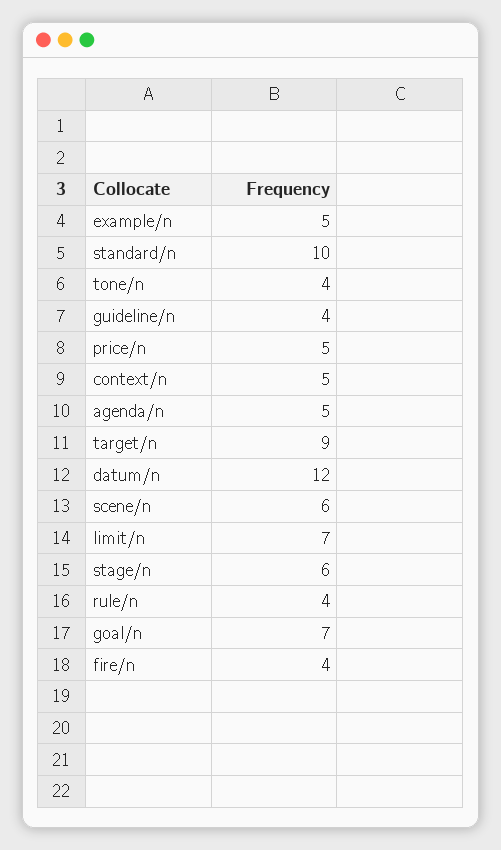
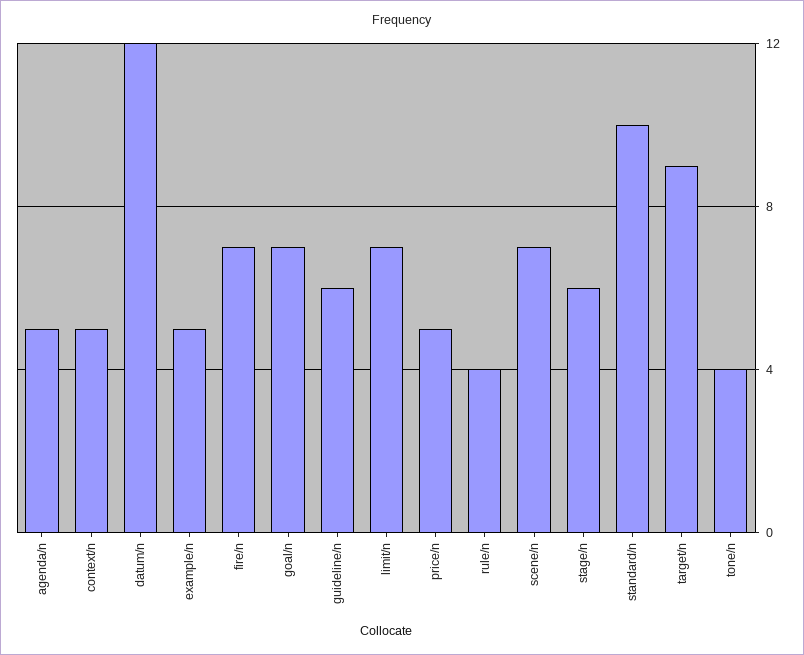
  {
    "example/n": 5,
    "standard/n": 10,
    "tone/n": 4,
-   "guideline/n": 4,
+   "guideline/n": 6,
    "price/n": 5,
    "context/n": 5,
    "agenda/n": 5,
    "target/n": 9,
    "datum/n": 12,
-   "scene/n": 6,
+   "scene/n": 7,
    "limit/n": 7,
    "stage/n": 6,
    "rule/n": 4,
    "goal/n": 7,
-   "fire/n": 4
+   "fire/n": 7
  }

